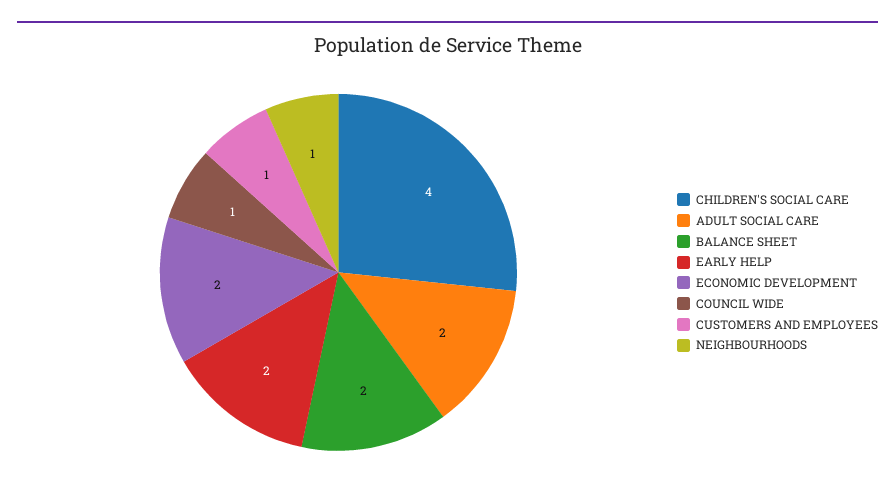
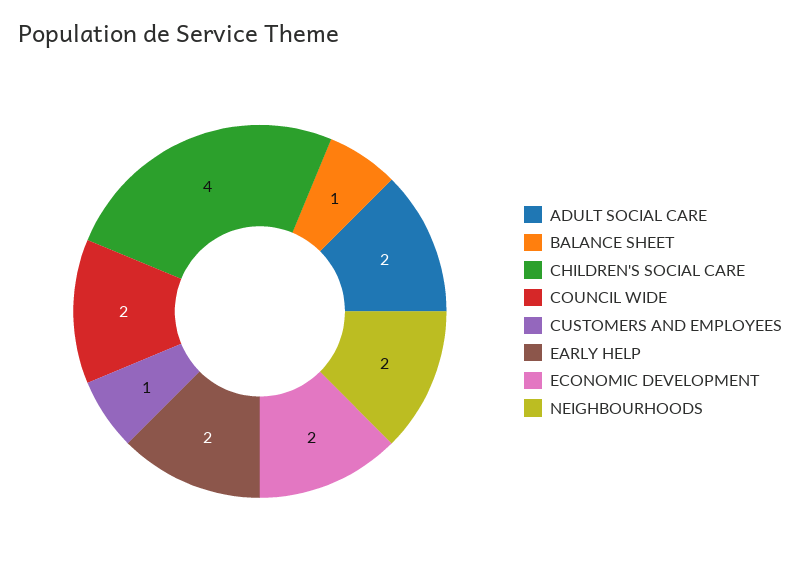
  {
    "CHILDREN'S SOCIAL CARE": 4,
    "ADULT SOCIAL CARE": 2,
-   "BALANCE SHEET": 2,
+   "BALANCE SHEET": 1,
    "EARLY HELP": 2,
    "ECONOMIC DEVELOPMENT": 2,
-   "COUNCIL WIDE": 1,
+   "COUNCIL WIDE": 2,
    "CUSTOMERS AND EMPLOYEES": 1,
-   "NEIGHBOURHOODS": 1
+   "NEIGHBOURHOODS": 2
  }

